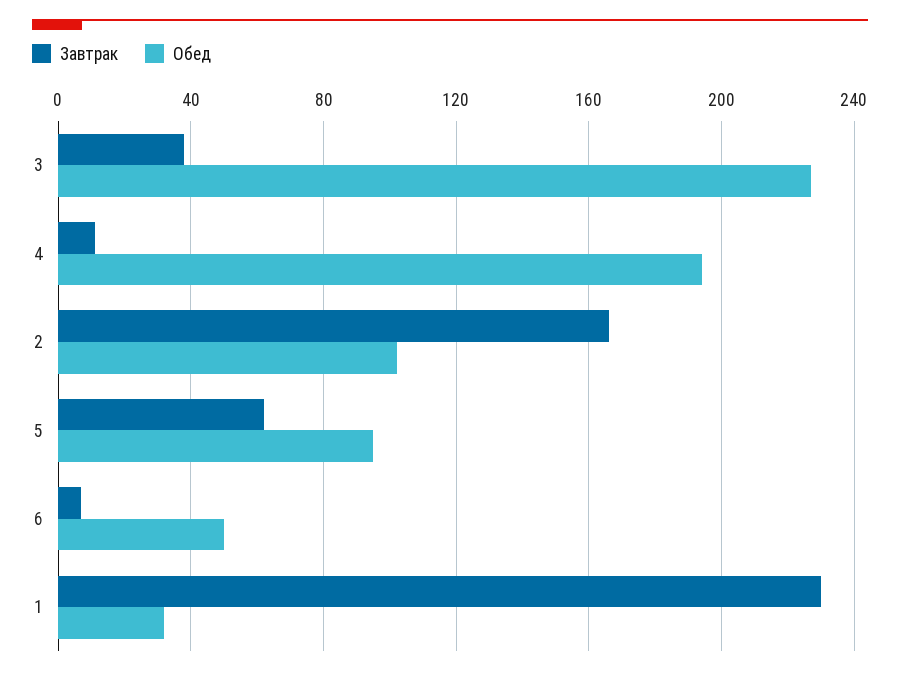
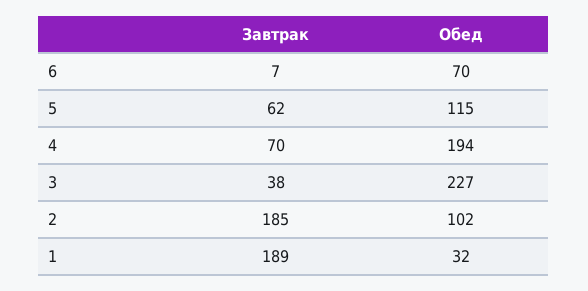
  {
    "Завтрак": {
      "3": 38,
-     "4": 10,
+     "4": 70,
-     "2": 165,
+     "2": 185,
      "5": 62,
      "6": 7,
-     "1": 230
+     "1": 189
    },
    "Обед": {
      "3": 227,
      "4": 194,
      "2": 102,
-     "5": 95,
+     "5": 115,
-     "6": 50,
+     "6": 70,
      "1": 32
    }
  }

